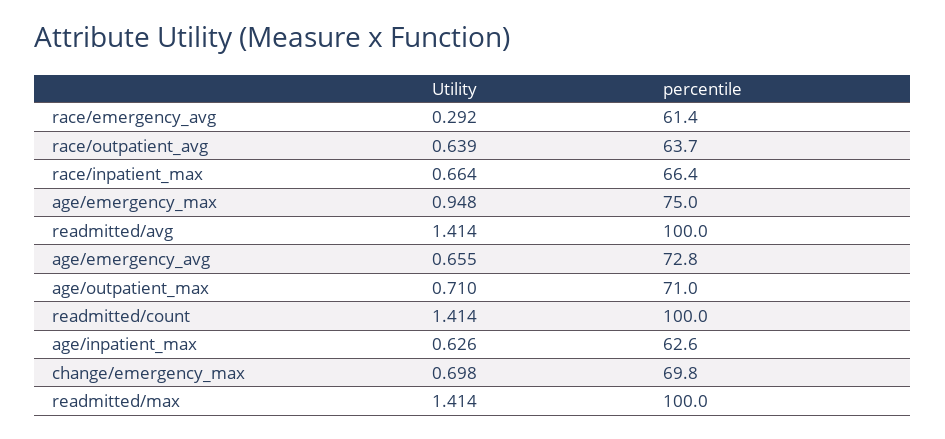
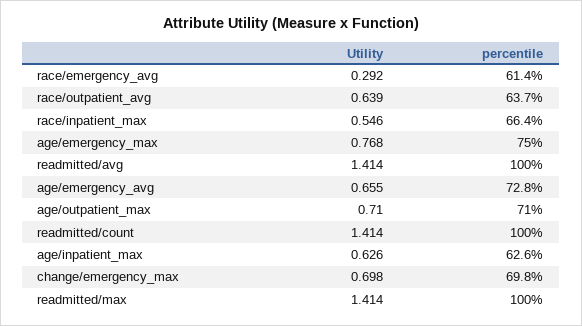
  {
    "Utility": {
      "race/emergency_avg": 0.292,
      "race/outpatient_avg": 0.639,
-     "race/inpatient_max": 0.664,
+     "race/inpatient_max": 0.546,
-     "age/emergency_max": 0.948,
+     "age/emergency_max": 0.768,
      "readmitted/avg": 1.414,
      "age/emergency_avg": 0.655,
      "age/outpatient_max": 0.71,
      "readmitted/count": 1.414,
      "age/inpatient_max": 0.626,
      "change/emergency_max": 0.698,
      "readmitted/max": 1.414
    },
    "percentile": {
      "race/emergency_avg": 61.4,
      "race/outpatient_avg": 63.7,
      "race/inpatient_max": 66.4,
      "age/emergency_max": 75,
      "readmitted/avg": 100,
      "age/emergency_avg": 72.8,
      "age/outpatient_max": 71,
      "readmitted/count": 100,
      "age/inpatient_max": 62.6,
      "change/emergency_max": 69.8,
      "readmitted/max": 100
    }
  }

